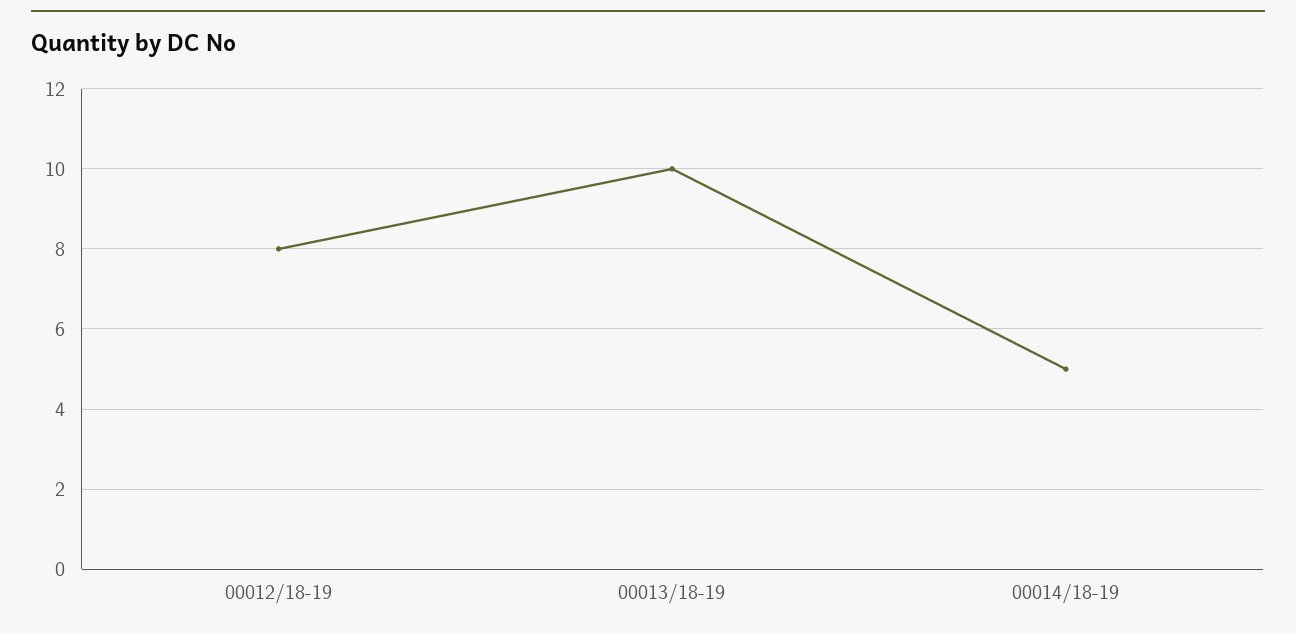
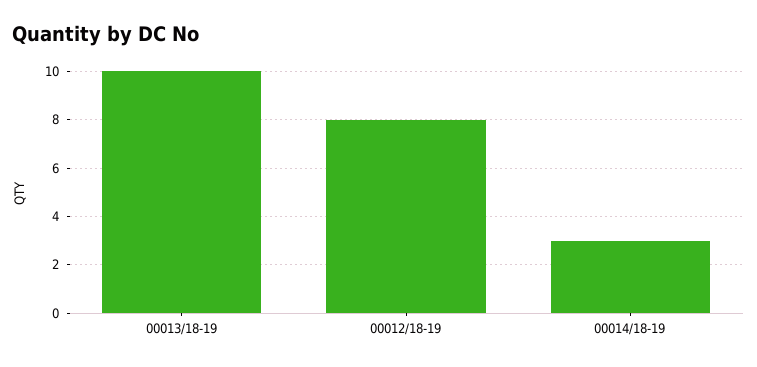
  {
    "00012/18-19": 8,
    "00013/18-19": 10,
-   "00014/18-19": 5
+   "00014/18-19": 3
  }

